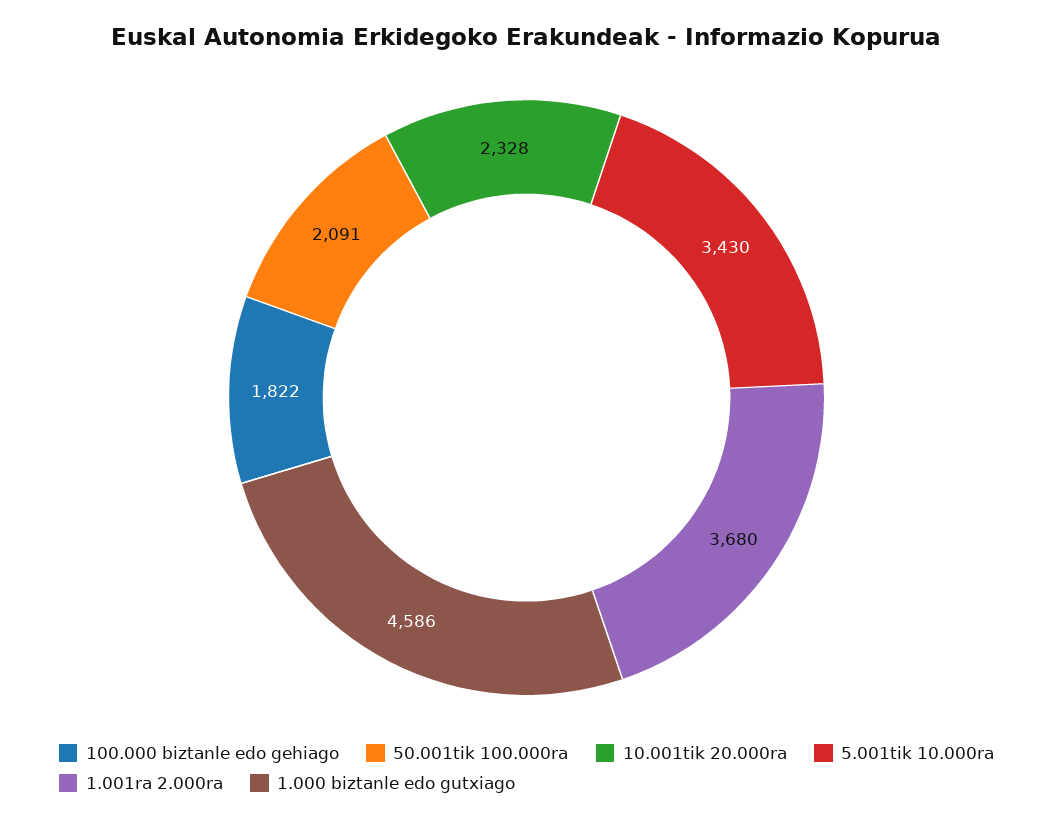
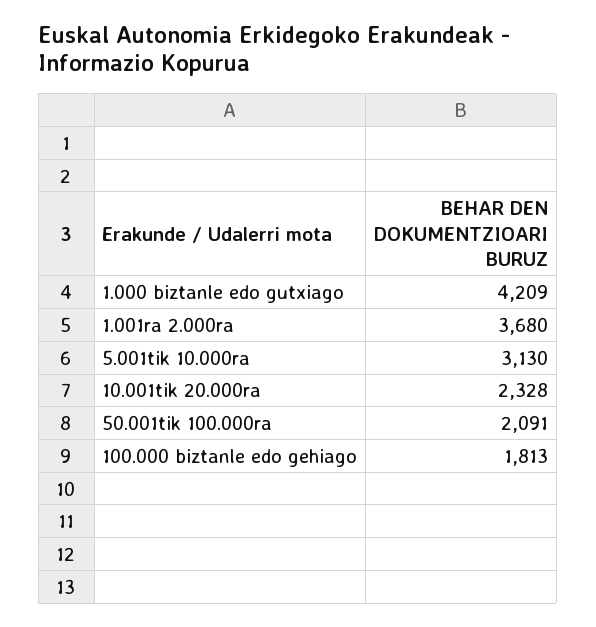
  {
-   "100.000 biztanle edo gehiago": 1822,
+   "100.000 biztanle edo gehiago": 1813,
    "50.001tik 100.000ra": 2091,
    "10.001tik 20.000ra": 2328,
-   "5.001tik 10.000ra": 3430,
+   "5.001tik 10.000ra": 3130,
    "1.001ra 2.000ra": 3680,
-   "1.000 biztanle edo gutxiago": 4586
+   "1.000 biztanle edo gutxiago": 4209
  }

